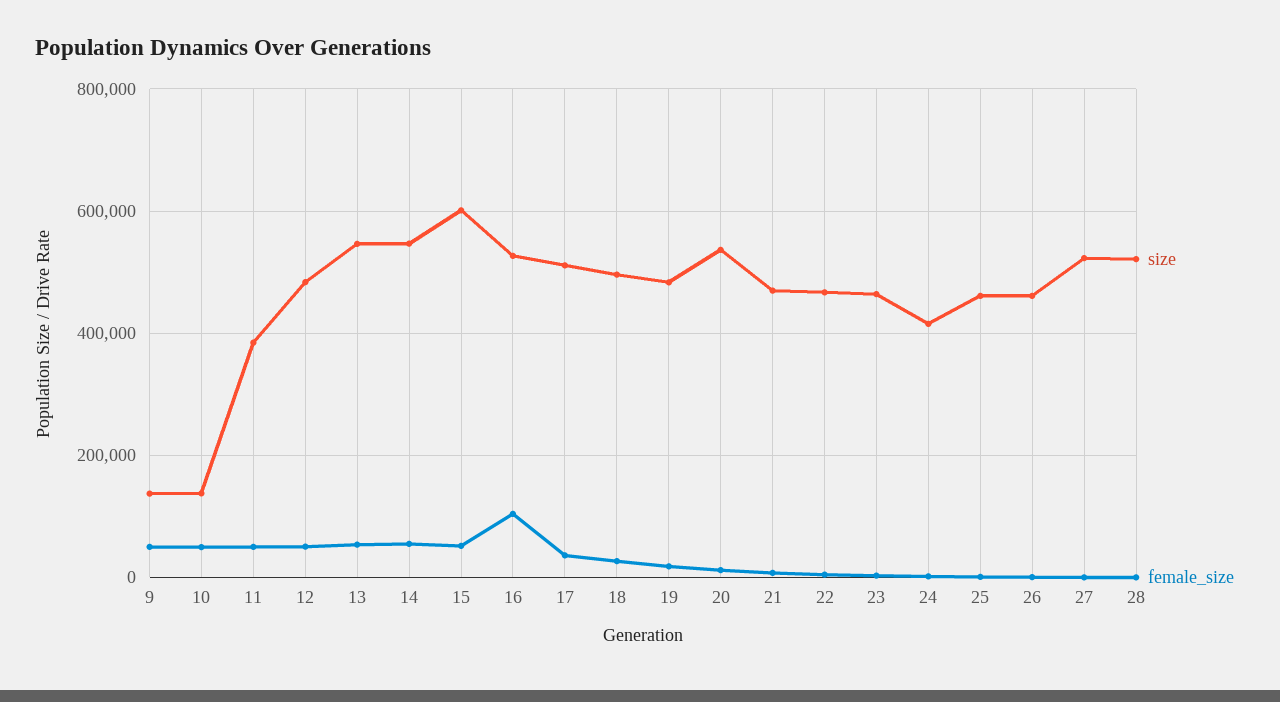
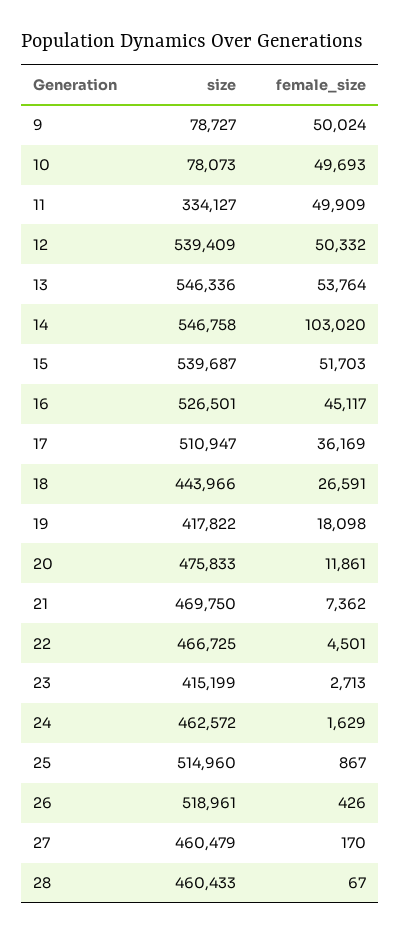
  {
    "size": {
-     "9": 140000,
+     "9": 78727,
-     "10": 140000,
+     "10": 78073,
-     "11": 380000,
+     "11": 334127,
-     "12": 480000,
+     "12": 539409,
      "13": 546336,
      "14": 546758,
-     "15": 600000,
+     "15": 539687,
      "16": 526501,
      "17": 510947,
-     "18": 500000,
+     "18": 443966,
-     "19": 480000,
+     "19": 417822,
-     "20": 540000,
+     "20": 475833,
      "21": 469750,
      "22": 466725,
-     "23": 460000,
+     "23": 415199,
-     "24": 420000,
+     "24": 462572,
-     "25": 460000,
+     "25": 514960,
-     "26": 460000,
+     "26": 518961,
-     "27": 520000,
+     "27": 460479,
-     "28": 520000
+     "28": 460433
    },
    "female_size": {
      "9": 50024,
      "10": 49693,
      "11": 49909,
      "12": 50332,
      "13": 53764,
-     "14": 60000,
+     "14": 103020,
      "15": 51703,
-     "16": 100000,
+     "16": 45117,
      "17": 36169,
      "18": 26591,
      "19": 18098,
      "20": 11861,
      "21": 7362,
      "22": 4501,
      "23": 2713,
      "24": 1629,
      "25": 867,
      "26": 426,
      "27": 170,
      "28": 67
    }
  }

